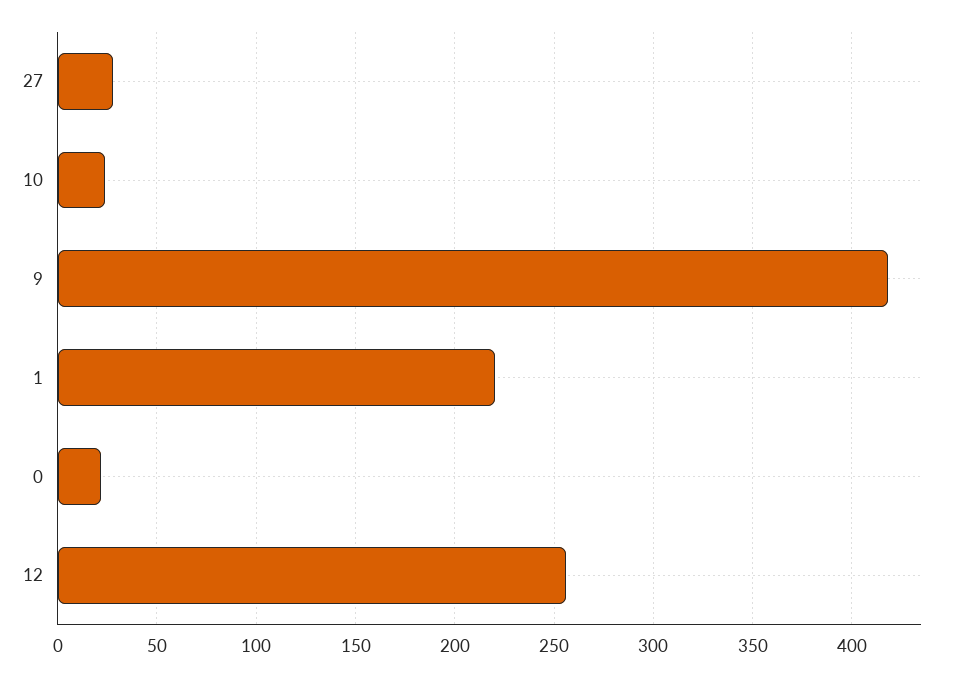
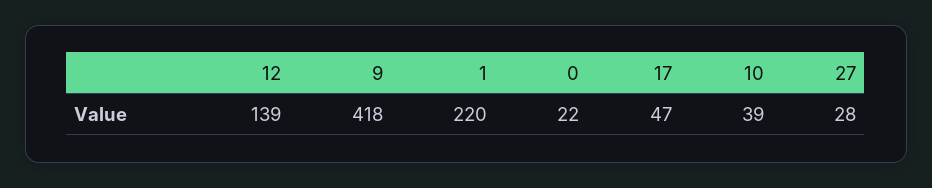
  {
    "27": 28,
-   "10": 25,
+   "10": 39,
    "9": 418,
    "1": 220,
    "0": 22,
-   "12": 255
+   "12": 139,
+   "17": 47
  }

